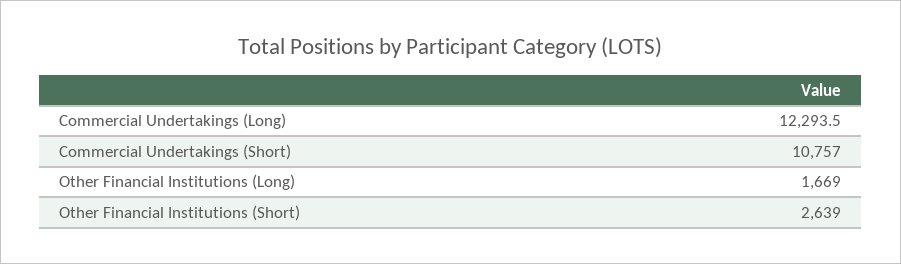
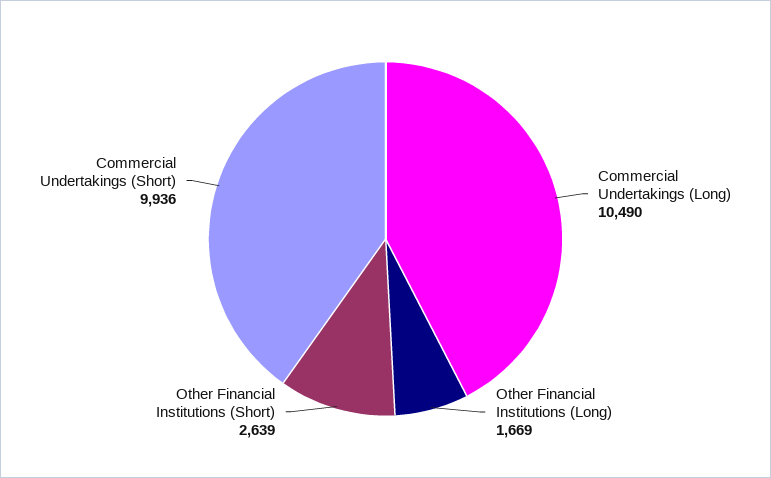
  {
-   "Commercial Undertakings (Long)": 12293.5,
+   "Commercial Undertakings (Long)": 10490,
-   "Commercial Undertakings (Short)": 10757,
+   "Commercial Undertakings (Short)": 9936,
    "Other Financial Institutions (Long)": 1669,
    "Other Financial Institutions (Short)": 2639
  }

